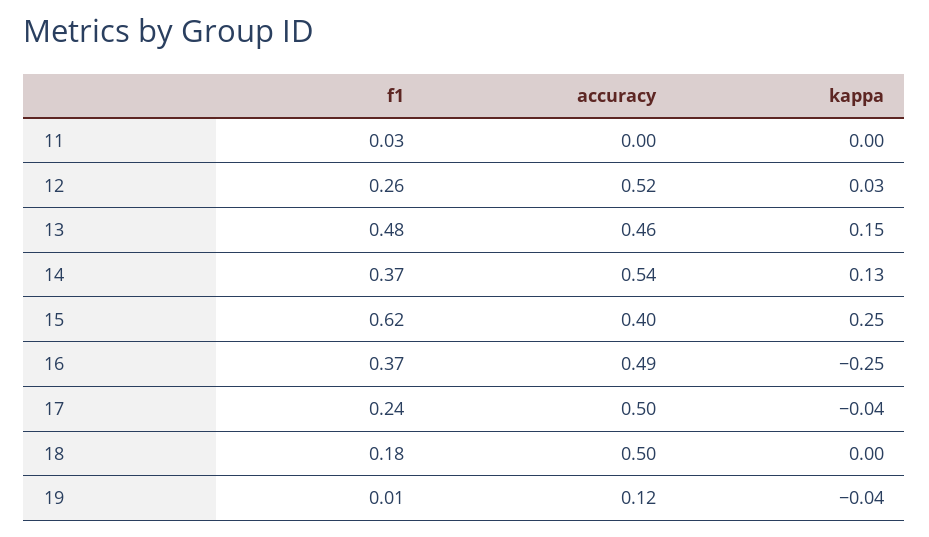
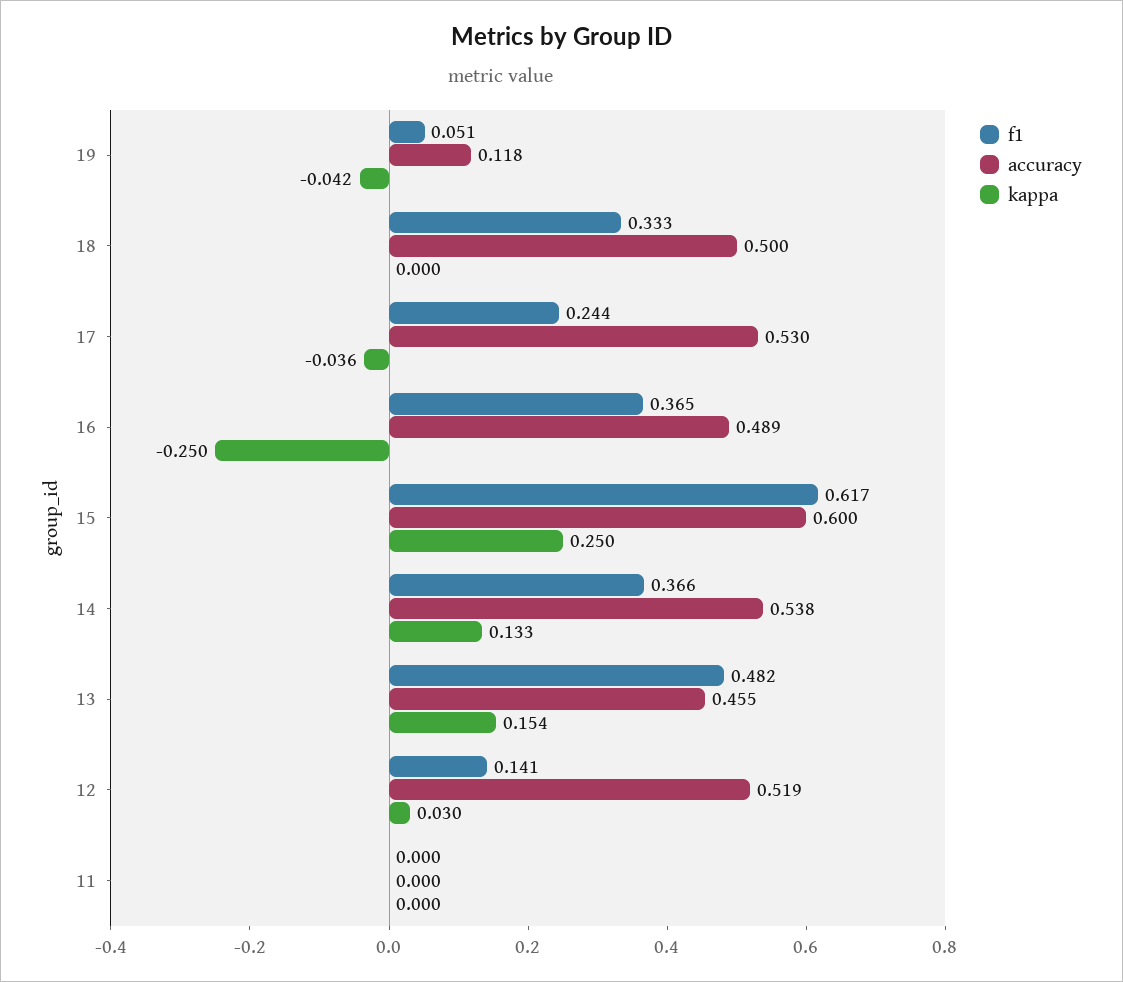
  {
    "f1": {
-     "11": 0.03,
+     "11": 0,
-     "12": 0.26,
+     "12": 0.141,
      "13": 0.482,
      "14": 0.366,
      "15": 0.617,
      "16": 0.365,
      "17": 0.244,
-     "18": 0.18,
+     "18": 0.333,
-     "19": 0.01
+     "19": 0.051
    },
    "accuracy": {
      "11": 0,
      "12": 0.519,
      "13": 0.455,
      "14": 0.538,
-     "15": 0.4,
+     "15": 0.6,
      "16": 0.489,
-     "17": 0.5,
+     "17": 0.53,
      "18": 0.5,
      "19": 0.118
    },
    "kappa": {
      "11": 0,
      "12": 0.03,
      "13": 0.154,
      "14": 0.133,
      "15": 0.25,
      "16": -0.25,
      "17": -0.036,
      "18": 0,
      "19": -0.042
    }
  }

